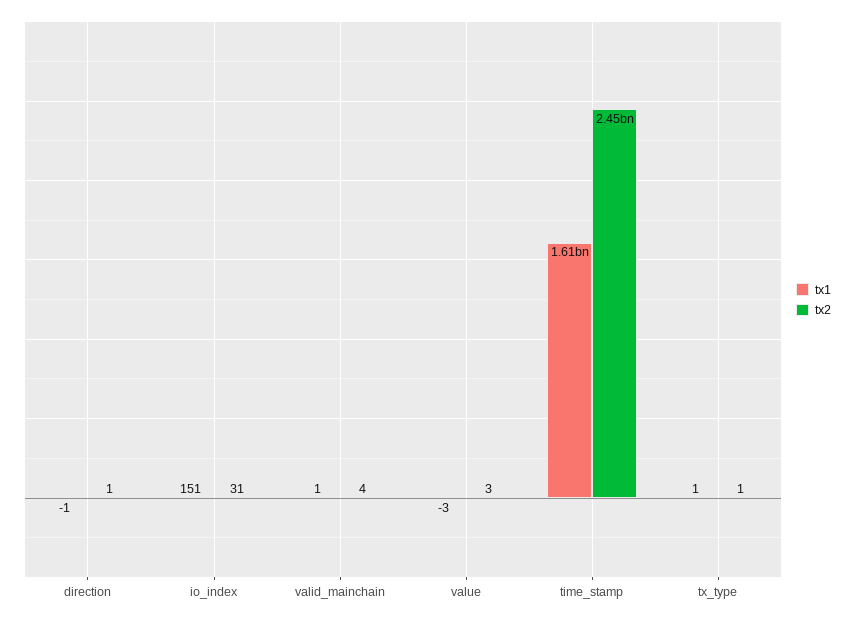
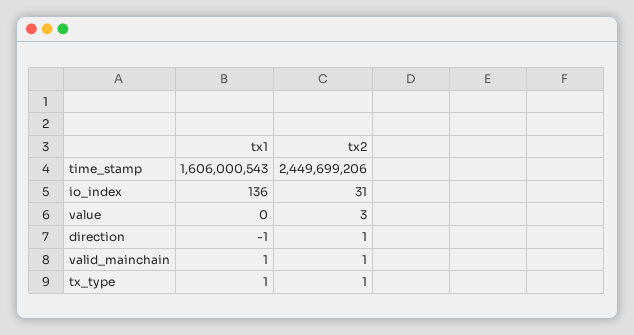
  {
    "tx1": {
      "direction": -1,
-     "io_index": 151,
+     "io_index": 136,
      "valid_mainchain": 1,
-     "value": -3,
+     "value": 0,
      "time_stamp": 1606000543,
      "tx_type": 1
    },
    "tx2": {
      "direction": 1,
      "io_index": 31,
-     "valid_mainchain": 4,
+     "valid_mainchain": 1,
      "value": 3,
      "time_stamp": 2449699206,
      "tx_type": 1
    }
  }

